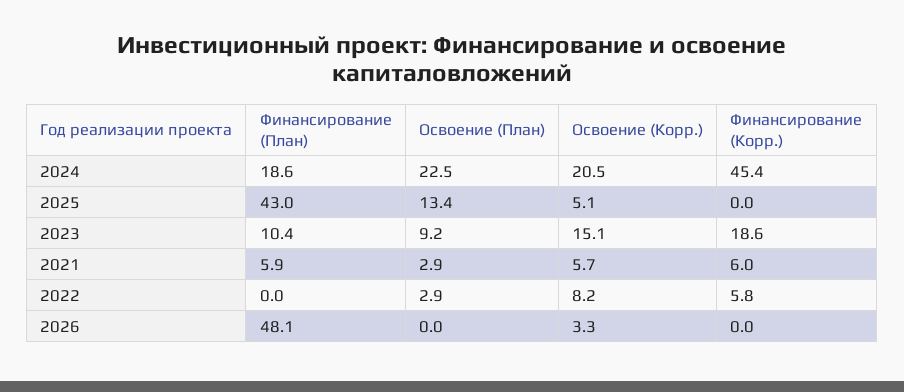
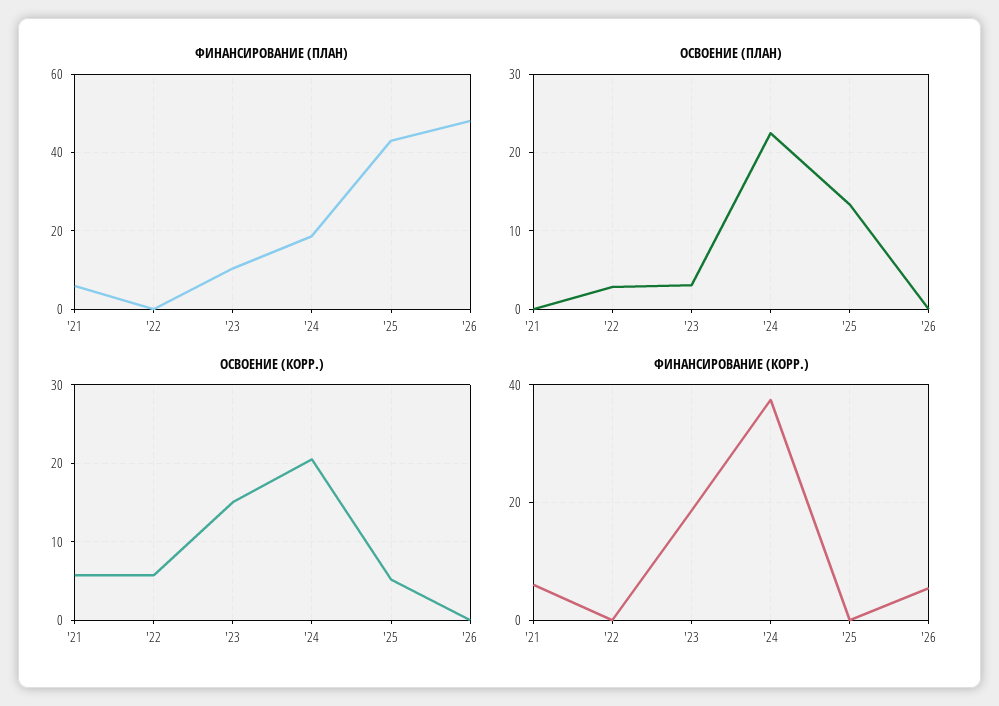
  {
    "Финансирование (План)": {
      "2024": 18.6,
      "2025": 43,
      "2023": 10.4,
      "2021": 5.9,
      "2022": 0,
      "2026": 48.1
    },
    "Освоение (План)": {
      "2024": 22.5,
      "2025": 13.4,
-     "2023": 9.2,
+     "2023": 3,
-     "2021": 2.9,
+     "2021": 0,
      "2022": 2.9,
      "2026": 0
    },
    "Освоение (Корр.)": {
      "2024": 20.5,
      "2025": 5.1,
      "2023": 15.1,
      "2021": 5.7,
-     "2022": 8.2,
+     "2022": 6,
-     "2026": 3.3
+     "2026": 0
    },
    "Финансирование (Корр.)": {
-     "2024": 45.4,
+     "2024": 38,
      "2025": 0,
      "2023": 18.6,
      "2021": 6,
-     "2022": 5.8,
+     "2022": 0,
-     "2026": 0
+     "2026": 6
    }
  }

